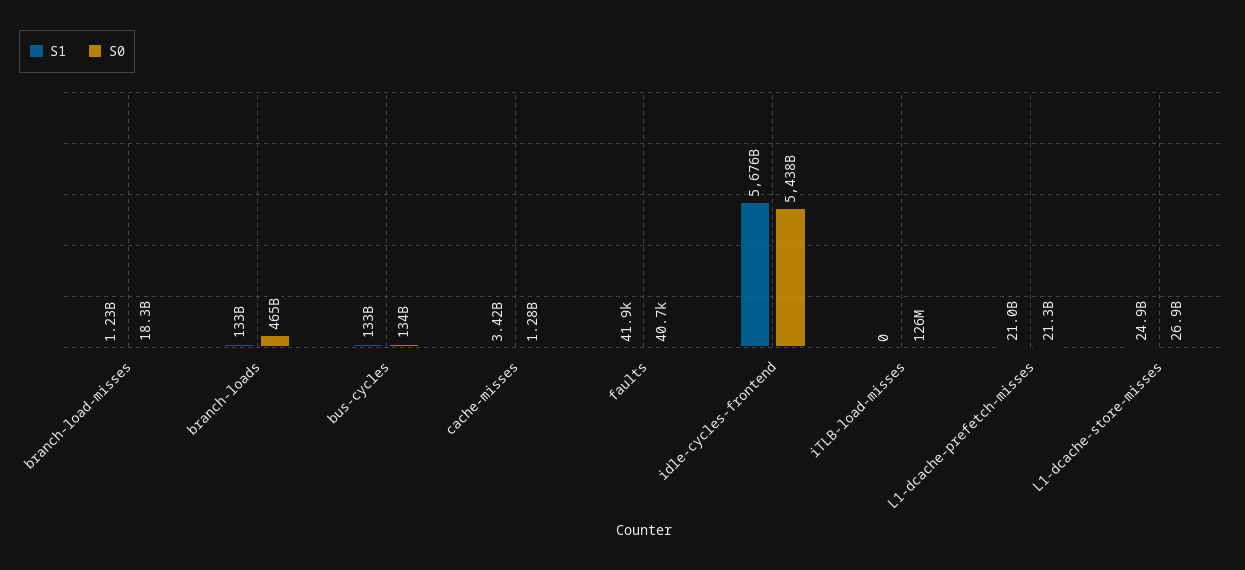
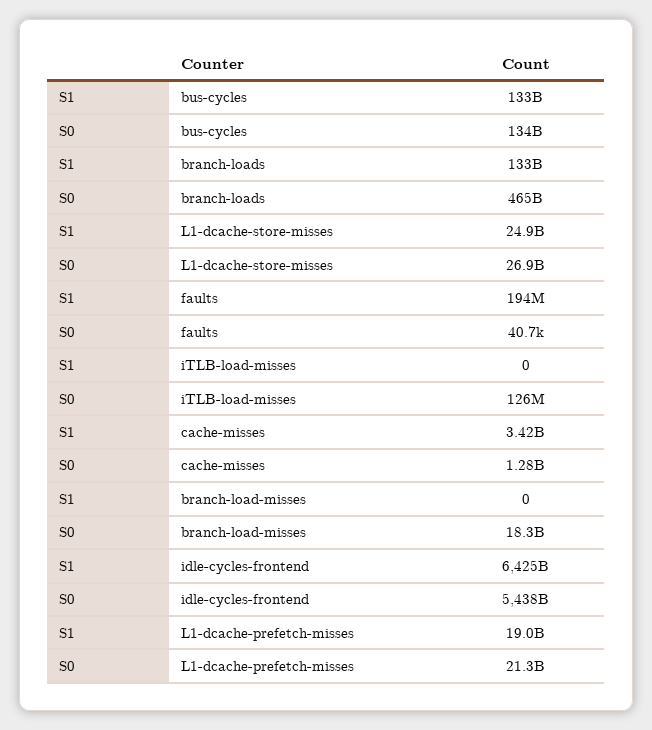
  {
    "S1": {
-     "branch-load-misses": 1230000000,
+     "branch-load-misses": 0,
      "branch-loads": 133000000000,
      "bus-cycles": 133000000000,
      "cache-misses": 3420000000,
-     "faults": 41900,
+     "faults": 194000000,
-     "idle-cycles-frontend": 5676000000000,
+     "idle-cycles-frontend": 6425000000000,
      "iTLB-load-misses": 0,
-     "L1-dcache-prefetch-misses": 21000000000,
+     "L1-dcache-prefetch-misses": 19000000000,
      "L1-dcache-store-misses": 24900000000
    },
    "S0": {
      "branch-load-misses": 18300000000,
      "branch-loads": 465000000000,
      "bus-cycles": 134000000000,
      "cache-misses": 1280000000,
      "faults": 40700,
      "idle-cycles-frontend": 5438000000000,
      "iTLB-load-misses": 126000000,
      "L1-dcache-prefetch-misses": 21300000000,
      "L1-dcache-store-misses": 26900000000
    }
  }

